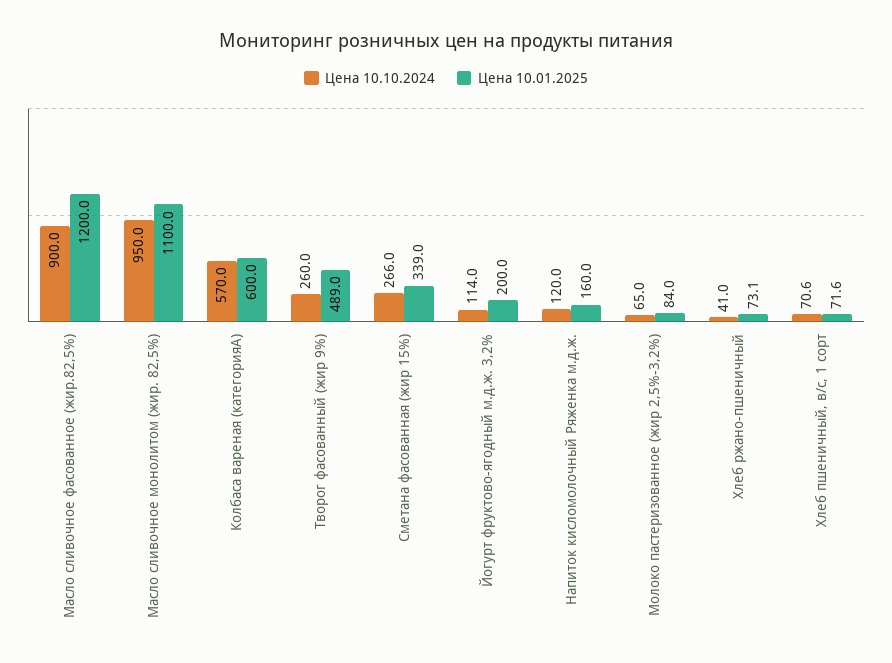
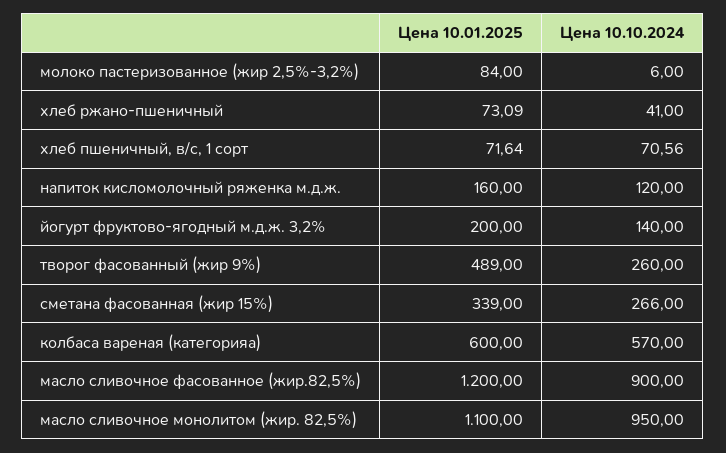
  {
    "Цена 10.10.2024": {
      "Масло сливочное фасованное (жир.82,5%)": 900,
      "Масло сливочное монолитом (жир. 82,5%)": 950,
      "Колбаса вареная (категорияА)": 570,
      "Творог фасованный (жир 9%)": 260,
      "Сметана фасованная (жир 15%)": 266,
-     "Йогурт фруктово-ягодный м.д.ж. 3,2%": 114,
+     "Йогурт фруктово-ягодный м.д.ж. 3,2%": 140,
      "Напиток кисломолочный Ряженка м.д.ж.": 120,
-     "Молоко пастеризованное (жир 2,5%-3,2%)": 65,
+     "Молоко пастеризованное (жир 2,5%-3,2%)": 6,
      "Хлеб ржано-пшеничный": 41,
      "Хлеб пшеничный, в/с, 1 сорт": 70.56
    },
    "Цена 10.01.2025": {
      "Масло сливочное фасованное (жир.82,5%)": 1200,
      "Масло сливочное монолитом (жир. 82,5%)": 1100,
      "Колбаса вареная (категорияА)": 600,
      "Творог фасованный (жир 9%)": 489,
      "Сметана фасованная (жир 15%)": 339,
      "Йогурт фруктово-ягодный м.д.ж. 3,2%": 200,
      "Напиток кисломолочный Ряженка м.д.ж.": 160,
      "Молоко пастеризованное (жир 2,5%-3,2%)": 84,
      "Хлеб ржано-пшеничный": 73.09,
      "Хлеб пшеничный, в/с, 1 сорт": 71.64
    }
  }

